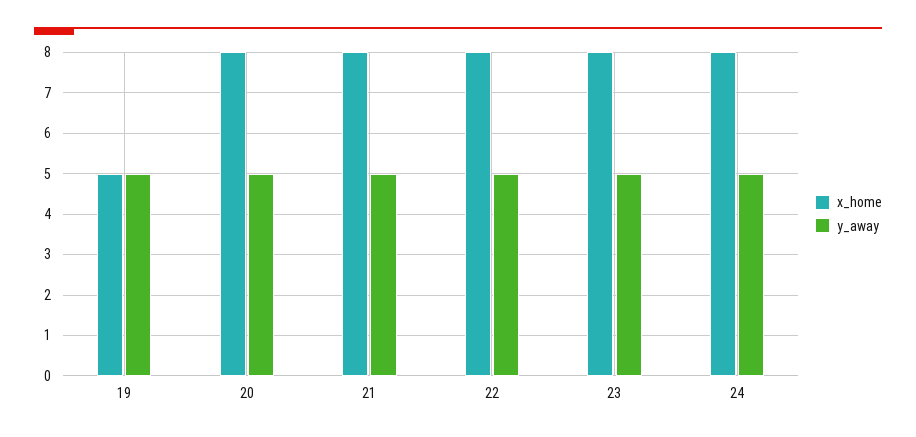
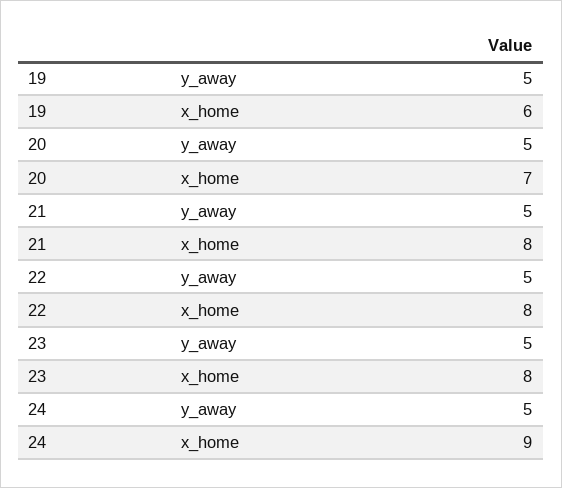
  {
    "x_home": {
-     "19": 5,
+     "19": 6,
-     "20": 8,
+     "20": 7,
      "21": 8,
      "22": 8,
      "23": 8,
-     "24": 8
+     "24": 9
    },
    "y_away": {
      "19": 5,
      "20": 5,
      "21": 5,
      "22": 5,
      "23": 5,
      "24": 5
    }
  }

